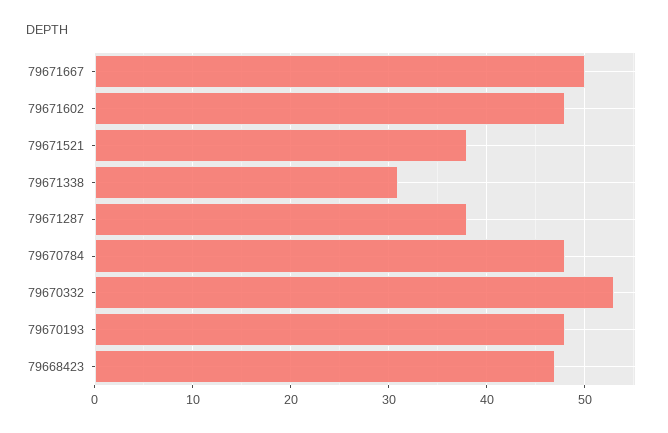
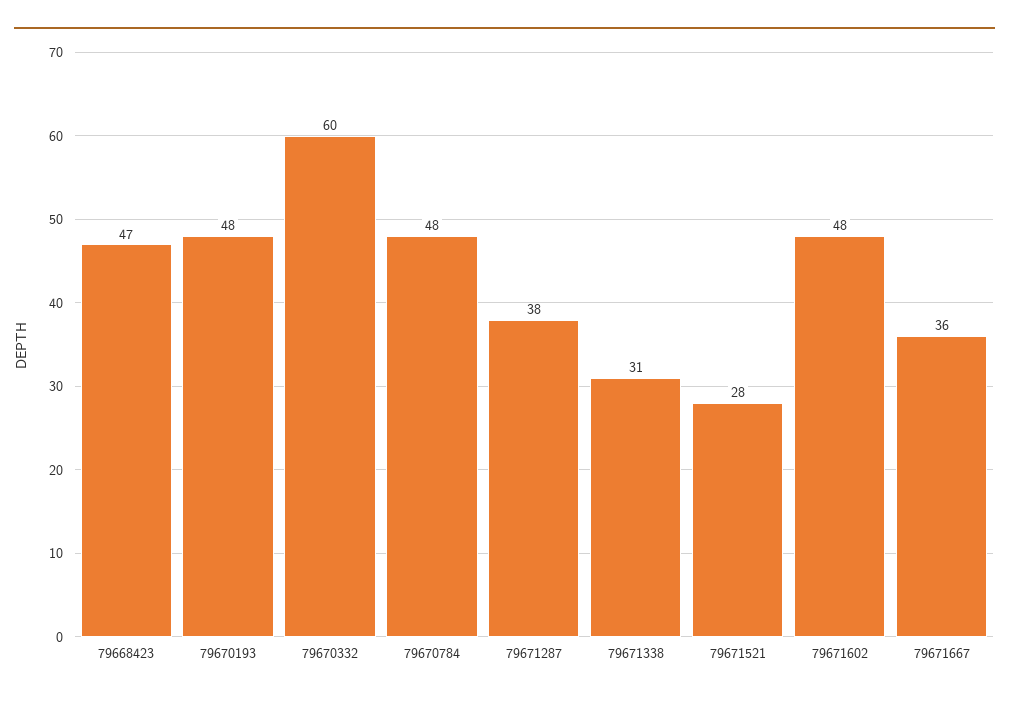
  {
-   "79671667": 50,
+   "79671667": 36,
    "79671602": 48,
-   "79671521": 38,
+   "79671521": 28,
    "79671338": 31,
    "79671287": 38,
    "79670784": 48,
-   "79670332": 53,
+   "79670332": 60,
    "79670193": 48,
    "79668423": 47
  }

